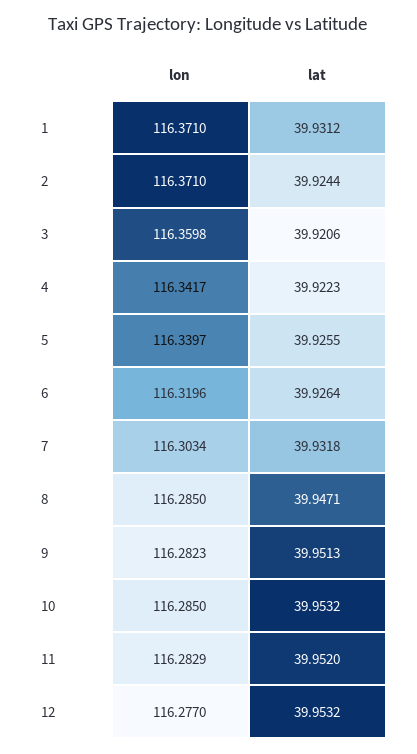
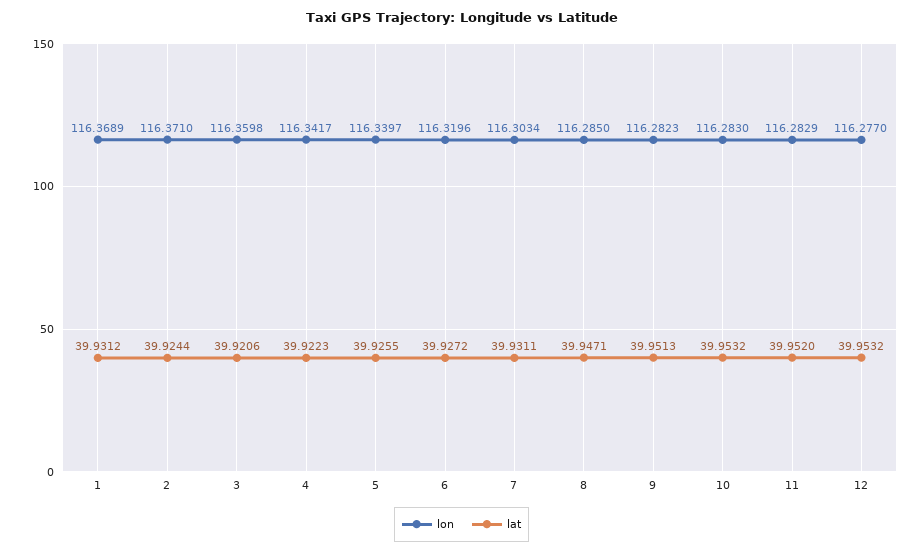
  {
    "lon": {
-     "1": 116.371,
+     "1": 116.3689,
      "2": 116.371,
      "3": 116.3598,
      "4": 116.3417,
      "5": 116.3397,
      "6": 116.3196,
      "7": 116.3034,
      "8": 116.285,
      "9": 116.2823,
-     "10": 116.285,
+     "10": 116.283,
      "11": 116.2829,
      "12": 116.277
    },
    "lat": {
      "1": 39.9312,
      "2": 39.9244,
      "3": 39.9206,
      "4": 39.9223,
      "5": 39.9255,
-     "6": 39.9264,
+     "6": 39.9272,
-     "7": 39.9318,
+     "7": 39.9311,
      "8": 39.9471,
      "9": 39.9513,
      "10": 39.9532,
      "11": 39.952,
      "12": 39.9532
    }
  }

